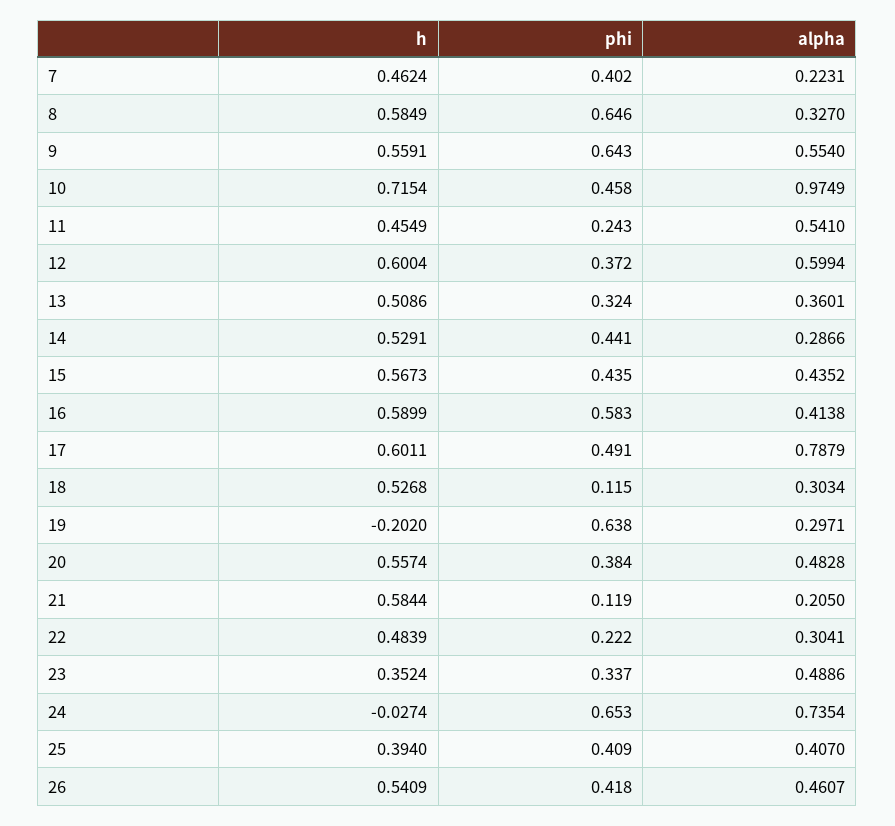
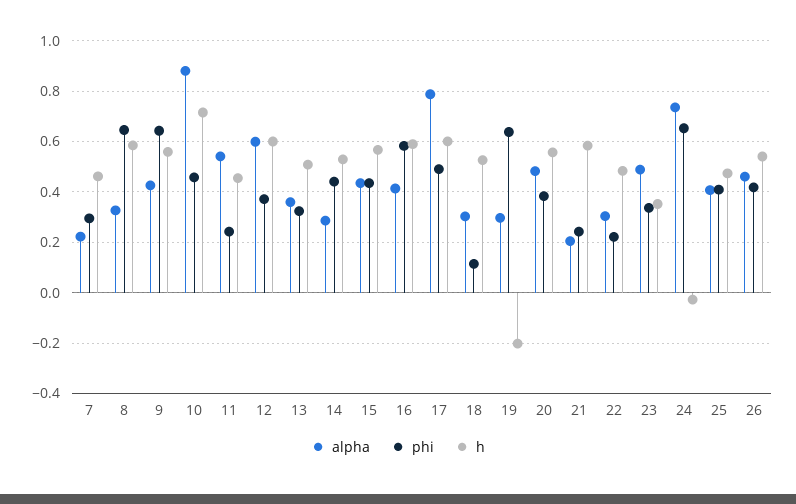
  {
    "h": {
      "7": 0.4624,
      "8": 0.5849,
      "9": 0.5591,
      "10": 0.7154,
      "11": 0.4549,
      "12": 0.6004,
      "13": 0.5086,
      "14": 0.5291,
      "15": 0.5673,
      "16": 0.5899,
      "17": 0.6011,
      "18": 0.5268,
      "19": -0.202,
      "20": 0.5574,
      "21": 0.5844,
      "22": 0.4839,
      "23": 0.3524,
      "24": -0.0274,
-     "25": 0.394,
+     "25": 0.475,
      "26": 0.5409
    },
    "phi": {
-     "7": 0.402,
+     "7": 0.3,
      "8": 0.646,
      "9": 0.643,
      "10": 0.458,
      "11": 0.243,
      "12": 0.372,
      "13": 0.324,
      "14": 0.441,
      "15": 0.435,
      "16": 0.583,
      "17": 0.491,
      "18": 0.115,
      "19": 0.638,
      "20": 0.384,
-     "21": 0.119,
+     "21": 0.25,
      "22": 0.222,
      "23": 0.337,
      "24": 0.653,
      "25": 0.409,
      "26": 0.418
    },
    "alpha": {
      "7": 0.2231,
      "8": 0.327,
-     "9": 0.554,
+     "9": 0.425,
-     "10": 0.9749,
+     "10": 0.875,
      "11": 0.541,
      "12": 0.5994,
      "13": 0.3601,
      "14": 0.2866,
      "15": 0.4352,
      "16": 0.4138,
      "17": 0.7879,
      "18": 0.3034,
      "19": 0.2971,
      "20": 0.4828,
      "21": 0.205,
      "22": 0.3041,
      "23": 0.4886,
      "24": 0.7354,
      "25": 0.407,
      "26": 0.4607
    }
  }

